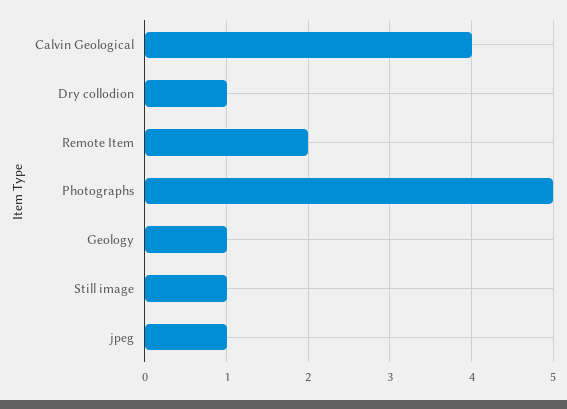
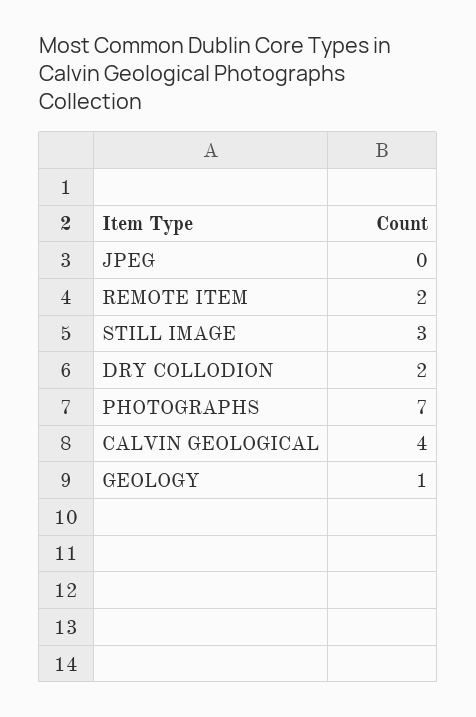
  {
    "Calvin Geological": 4,
-   "Dry collodion": 1,
+   "Dry collodion": 2,
    "Remote Item": 2,
-   "Photographs": 5,
+   "Photographs": 7,
    "Geology": 1,
-   "Still image": 1,
+   "Still image": 3,
-   "jpeg": 1
+   "jpeg": 0
  }

